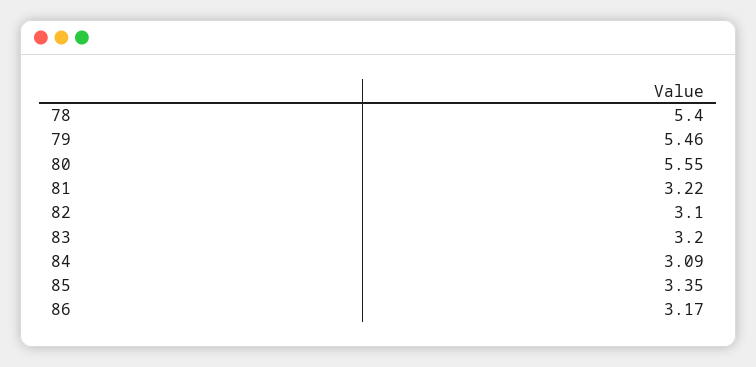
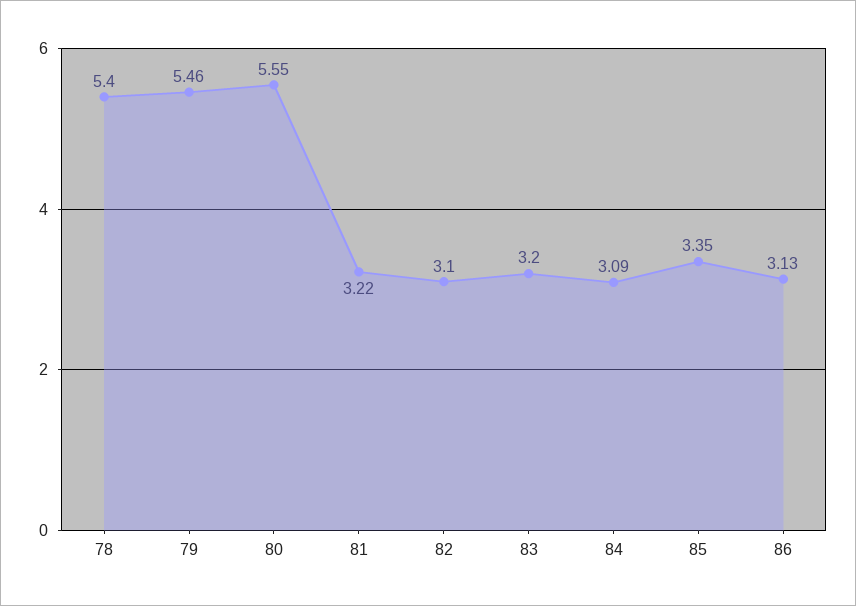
  {
    "78": 5.4,
    "79": 5.46,
    "80": 5.55,
    "81": 3.22,
    "82": 3.1,
    "83": 3.2,
    "84": 3.09,
    "85": 3.35,
-   "86": 3.17
+   "86": 3.13
  }

